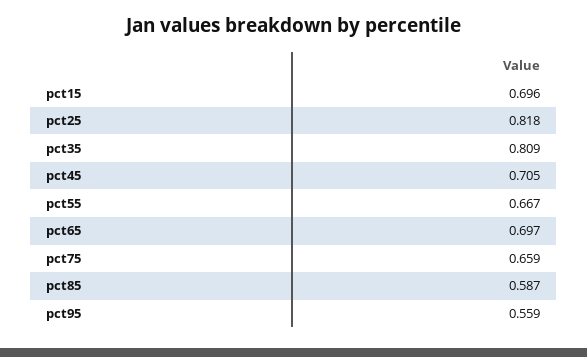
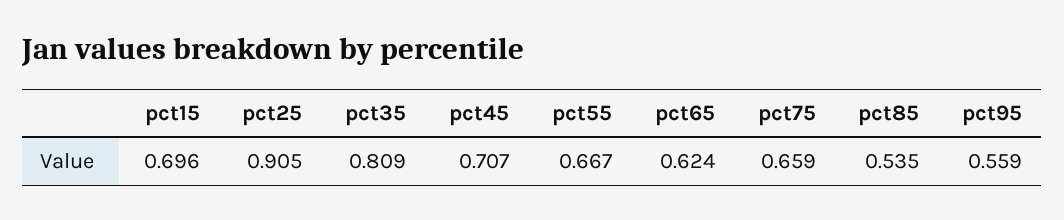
  {
    "pct15": 0.696,
-   "pct25": 0.818,
+   "pct25": 0.905,
    "pct35": 0.809,
-   "pct45": 0.705,
+   "pct45": 0.707,
    "pct55": 0.667,
-   "pct65": 0.697,
+   "pct65": 0.624,
    "pct75": 0.659,
-   "pct85": 0.587,
+   "pct85": 0.535,
    "pct95": 0.559
  }

